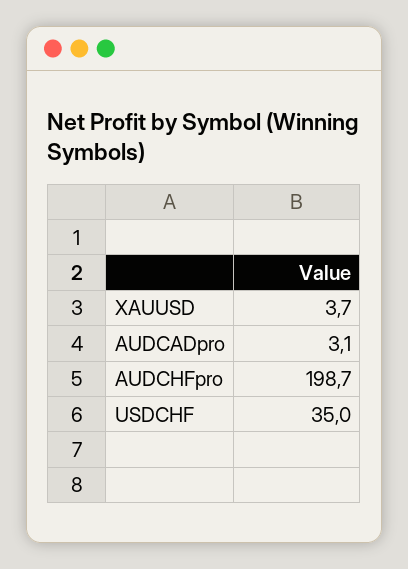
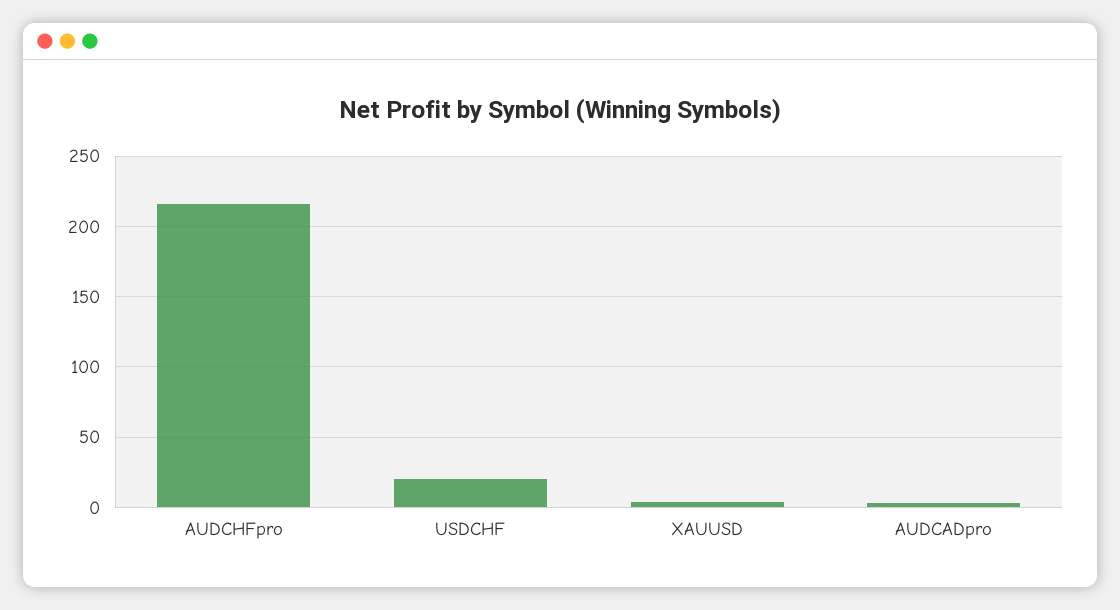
  {
    "XAUUSD": 3.7,
    "AUDCADpro": 3.1,
-   "AUDCHFpro": 198.7,
+   "AUDCHFpro": 215,
-   "USDCHF": 35
+   "USDCHF": 20
  }

